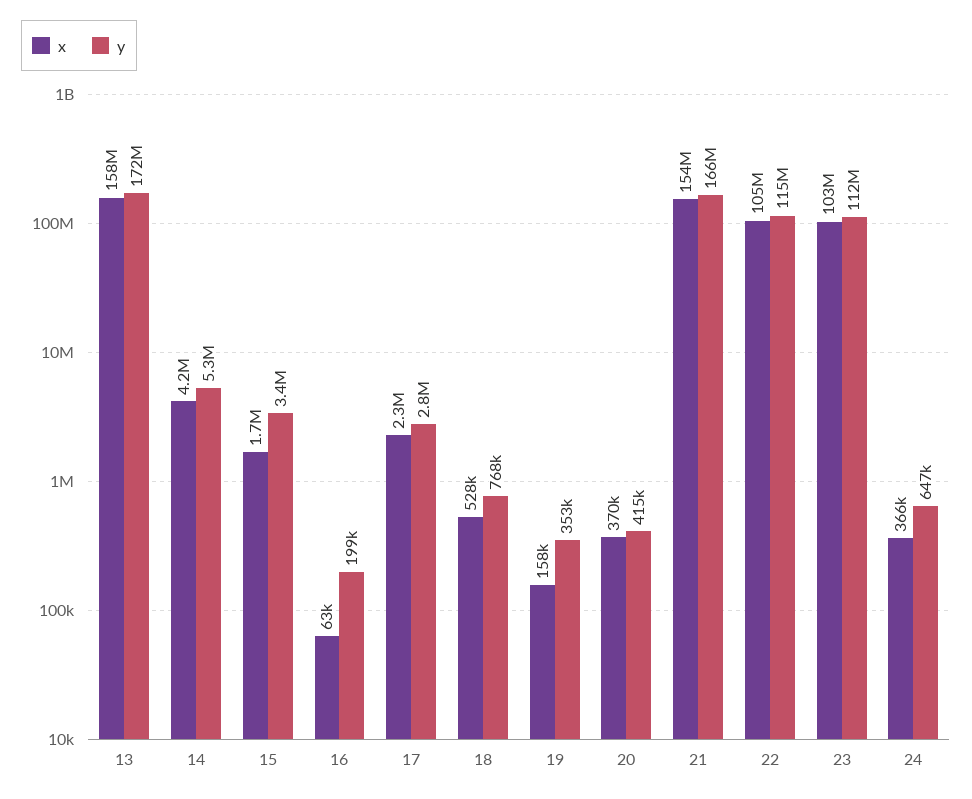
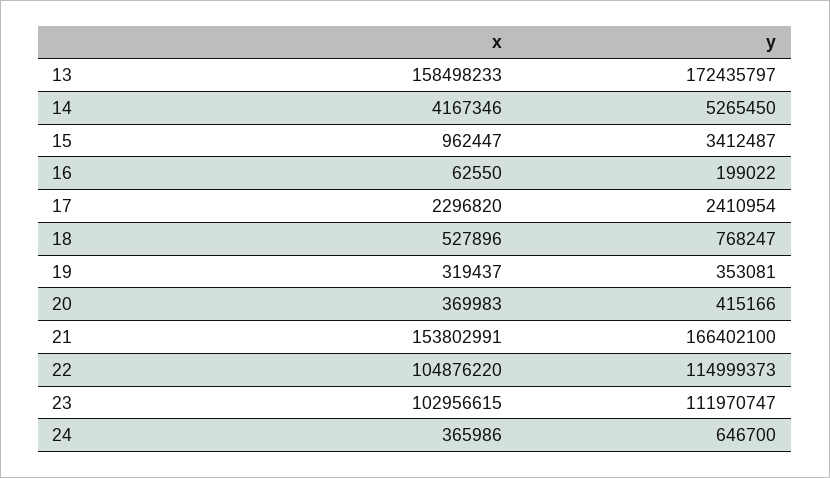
  {
    "x": {
      "13": 158498233,
      "14": 4167346,
-     "15": 1700000,
+     "15": 962447,
      "16": 62550,
      "17": 2296820,
      "18": 527896,
-     "19": 158000,
+     "19": 319437,
      "20": 369983,
      "21": 153802991,
      "22": 104876220,
      "23": 102956615,
      "24": 365986
    },
    "y": {
      "13": 172435797,
      "14": 5265450,
      "15": 3412487,
      "16": 199022,
-     "17": 2800000,
+     "17": 2410954,
      "18": 768247,
      "19": 353081,
      "20": 415166,
      "21": 166402100,
      "22": 114999373,
      "23": 111970747,
      "24": 646700
    }
  }

